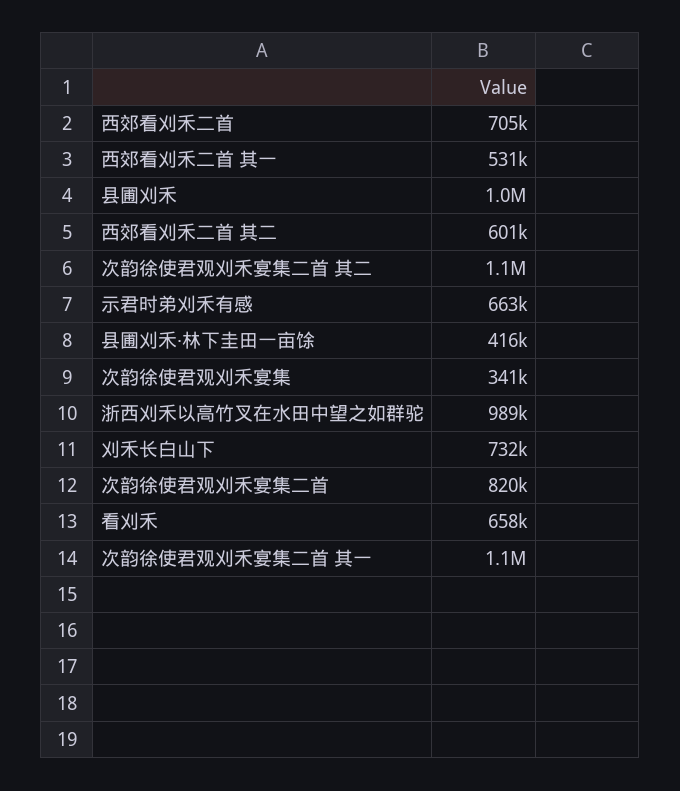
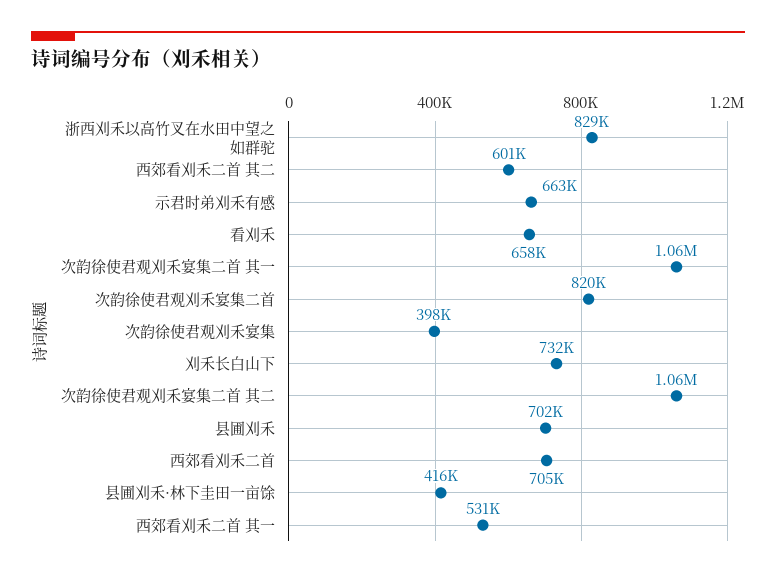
  {
    "西郊看刈禾二首": 705000,
    "西郊看刈禾二首 其一": 531000,
-   "县圃刈禾": 1000000,
+   "县圃刈禾": 702000,
    "西郊看刈禾二首 其二": 601000,
    "次韵徐使君观刈禾宴集二首 其二": 1060000,
    "示君时弟刈禾有感": 663000,
    "县圃刈禾·林下圭田一亩馀": 416000,
-   "次韵徐使君观刈禾宴集": 341000,
+   "次韵徐使君观刈禾宴集": 398000,
-   "浙西刈禾以高竹叉在水田中望之如群驼": 989000,
+   "浙西刈禾以高竹叉在水田中望之如群驼": 829000,
    "刈禾长白山下": 732000,
    "次韵徐使君观刈禾宴集二首": 820000,
    "看刈禾": 658000,
    "次韵徐使君观刈禾宴集二首 其一": 1060000
  }

